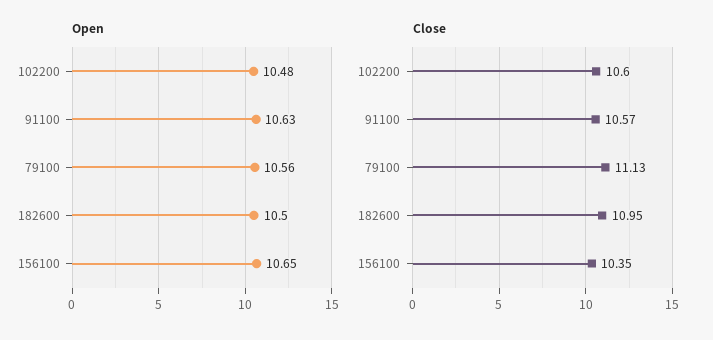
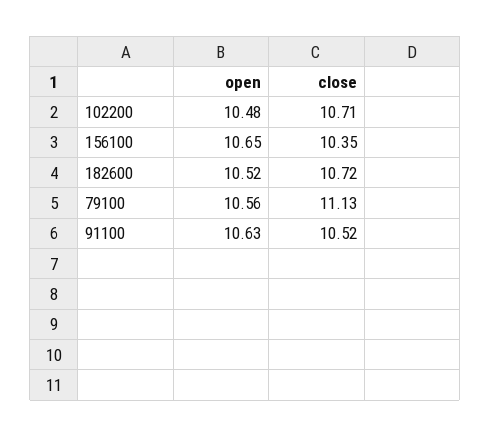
  {
    "Open": {
      "102200": 10.48,
      "91100": 10.63,
      "79100": 10.56,
-     "182600": 10.5,
+     "182600": 10.52,
      "156100": 10.65
    },
    "Close": {
-     "102200": 10.6,
+     "102200": 10.71,
-     "91100": 10.57,
+     "91100": 10.52,
      "79100": 11.13,
-     "182600": 10.95,
+     "182600": 10.72,
      "156100": 10.35
    }
  }

